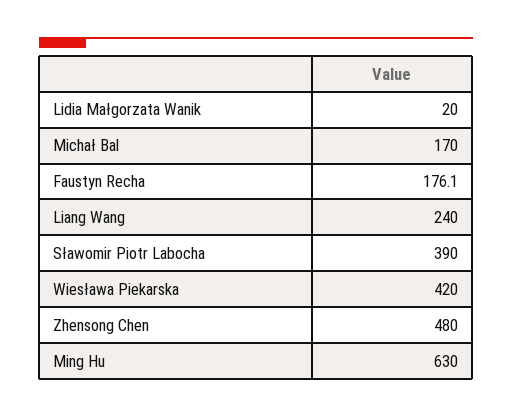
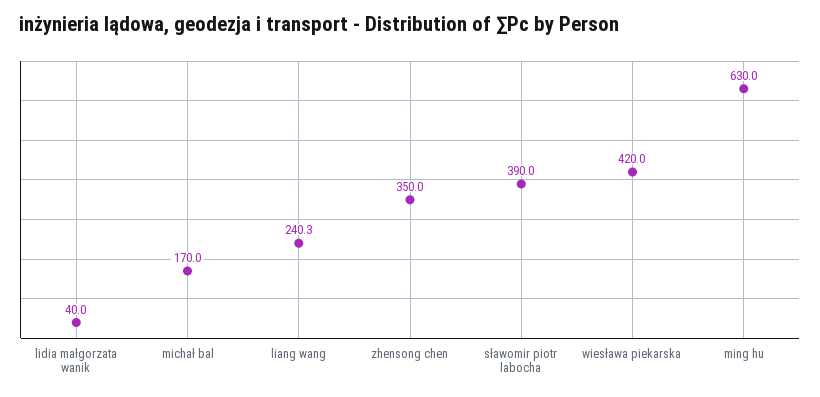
  {
-   "Lidia Małgorzata Wanik": 20,
+   "Lidia Małgorzata Wanik": 40,
    "Michał Bal": 170,
-   "Faustyn Recha": 176.1,
-   "Liang Wang": 240,
+   "Liang Wang": 240.3,
    "Sławomir Piotr Labocha": 390,
    "Wiesława Piekarska": 420,
-   "Zhensong Chen": 480,
+   "Zhensong Chen": 350,
    "Ming Hu": 630
  }

